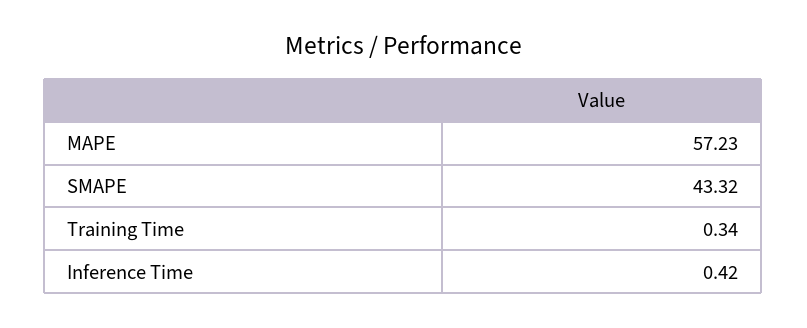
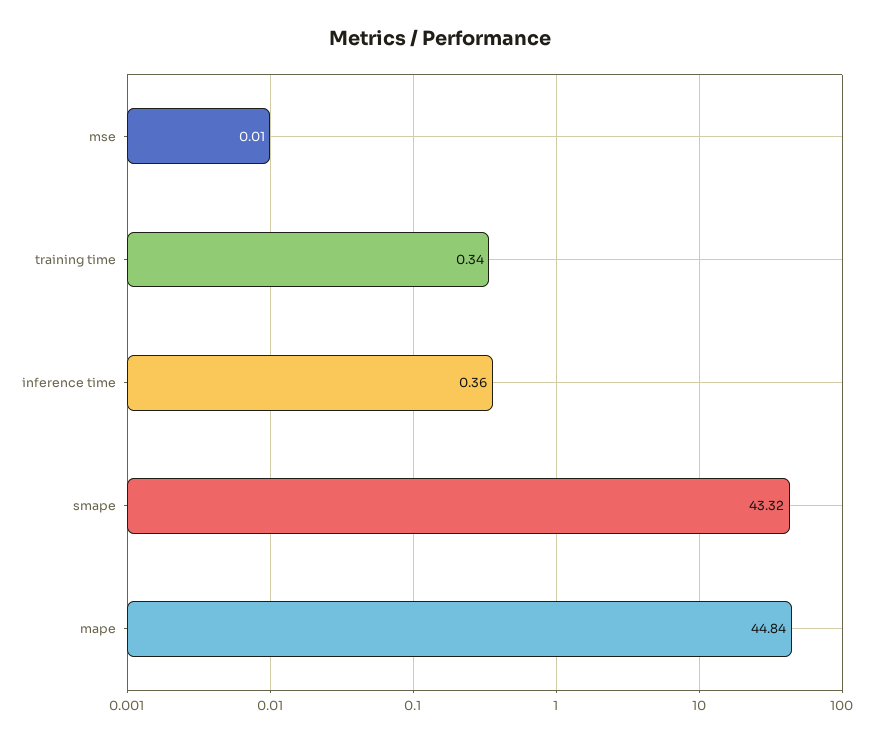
  {
-   "MAPE": 57.23,
+   "MAPE": 44.84,
    "SMAPE": 43.32,
    "Training Time": 0.34,
-   "Inference Time": 0.42
+   "Inference Time": 0.36,
+   "mse": 0.01
  }

